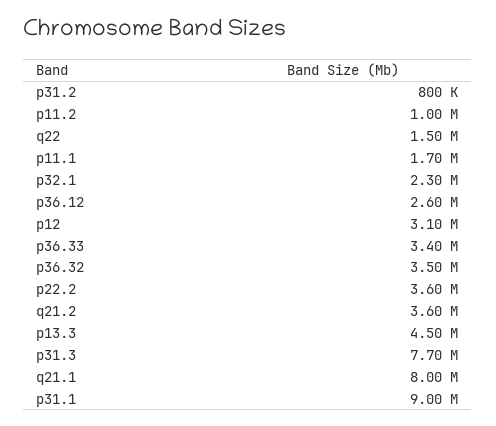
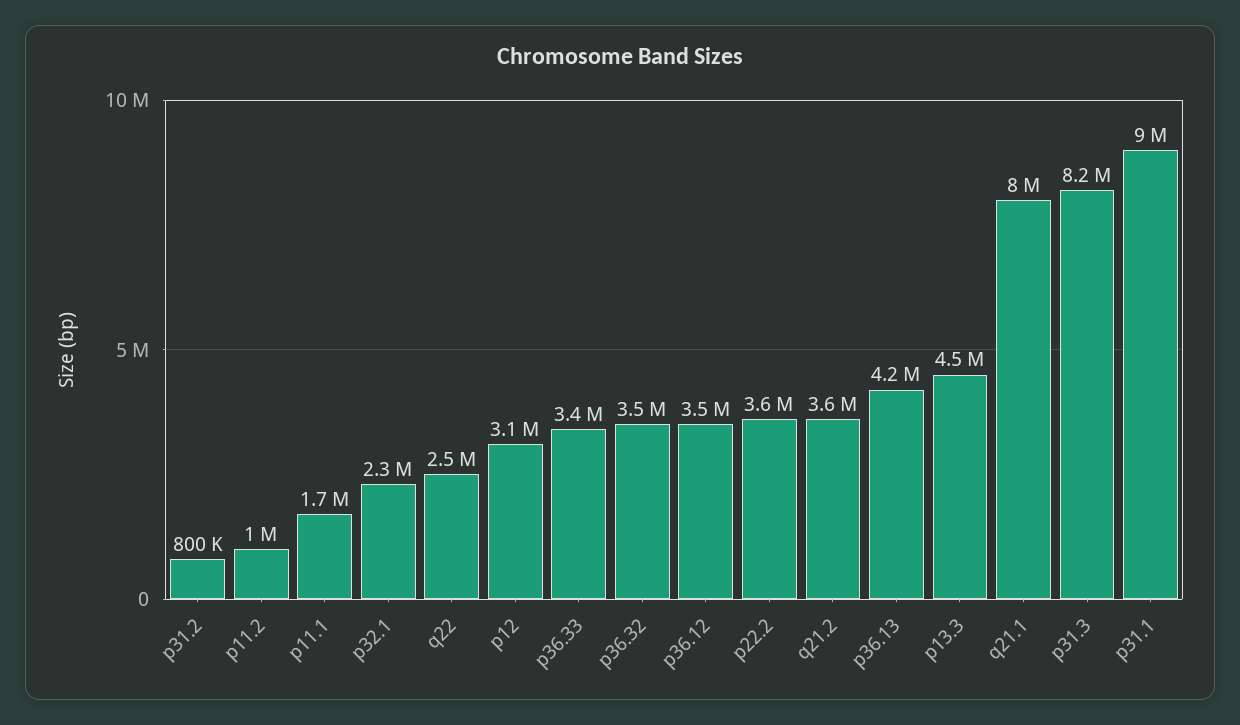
  {
    "p31.2": 800000,
    "p11.2": 1000000,
-   "q22": 1500000,
+   "q22": 2500000,
    "p11.1": 1700000,
    "p32.1": 2300000,
-   "p36.12": 2600000,
+   "p36.12": 3500000,
    "p12": 3100000,
    "p36.33": 3400000,
    "p36.32": 3500000,
    "p22.2": 3600000,
    "q21.2": 3600000,
    "p13.3": 4500000,
-   "p31.3": 7700000,
+   "p31.3": 8200000,
    "q21.1": 8000000,
-   "p31.1": 9000000
+   "p31.1": 9000000,
+   "p36.13": 4200000
  }

